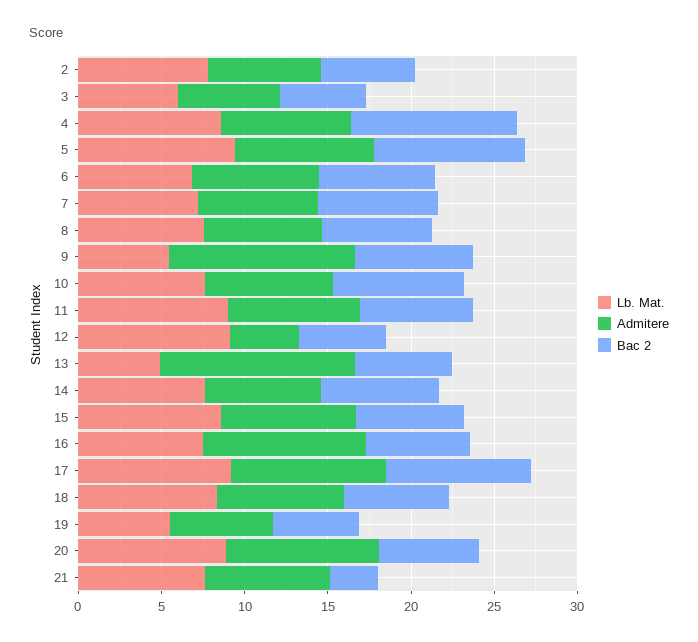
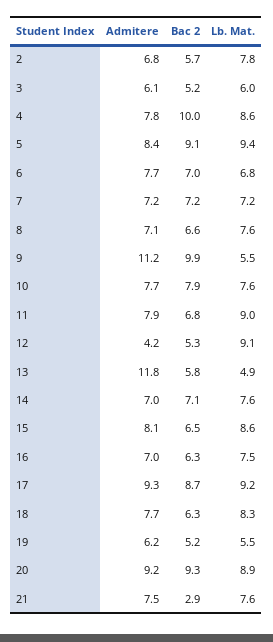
  {
    "Lb. Mat.": {
      "2": 7.8,
      "3": 6,
      "4": 8.6,
      "5": 9.4,
      "6": 6.8,
      "7": 7.2,
      "8": 7.6,
      "9": 5.5,
      "10": 7.6,
      "11": 9,
      "12": 9.1,
      "13": 4.9,
      "14": 7.6,
      "15": 8.6,
      "16": 7.5,
      "17": 9.2,
      "18": 8.3,
      "19": 5.5,
      "20": 8.9,
      "21": 7.6
    },
    "Admitere": {
      "2": 6.8,
      "3": 6.1,
      "4": 7.8,
      "5": 8.4,
      "6": 7.7,
      "7": 7.2,
      "8": 7.1,
      "9": 11.2,
      "10": 7.7,
      "11": 7.9,
      "12": 4.2,
      "13": 11.8,
      "14": 7,
      "15": 8.1,
-     "16": 10,
+     "16": 7,
      "17": 9.3,
      "18": 7.7,
      "19": 6.2,
      "20": 9.2,
      "21": 7.5
    },
    "Bac 2": {
      "2": 5.7,
      "3": 5.2,
      "4": 10,
      "5": 9.1,
      "6": 7,
      "7": 7.2,
      "8": 6.6,
-     "9": 7,
+     "9": 9.9,
      "10": 7.9,
      "11": 6.8,
      "12": 5.3,
      "13": 5.8,
      "14": 7.1,
      "15": 6.5,
      "16": 6.3,
      "17": 8.7,
      "18": 6.3,
      "19": 5.2,
-     "20": 6,
+     "20": 9.3,
      "21": 2.9
    }
  }

